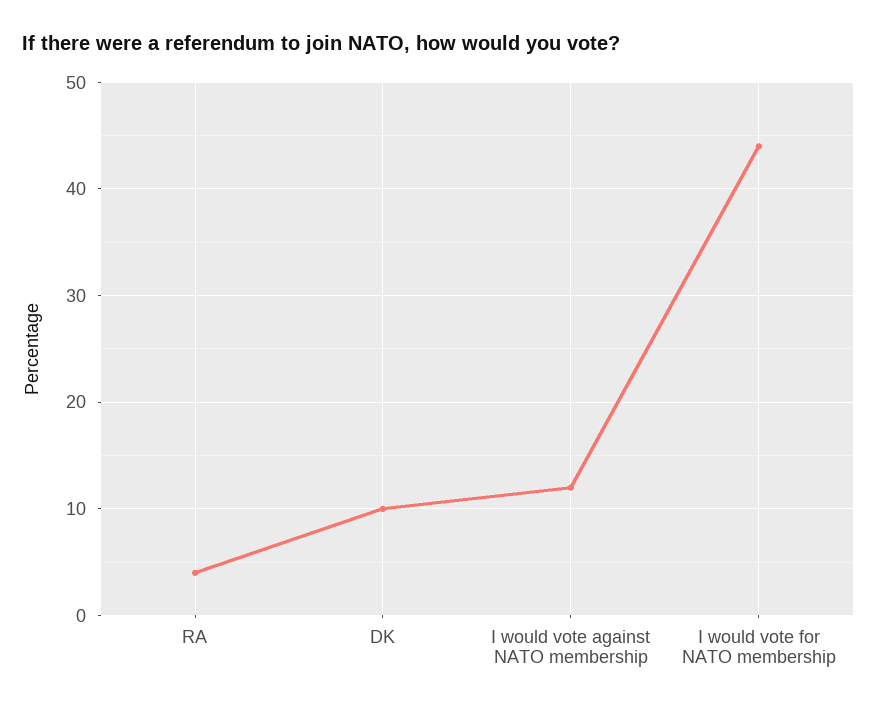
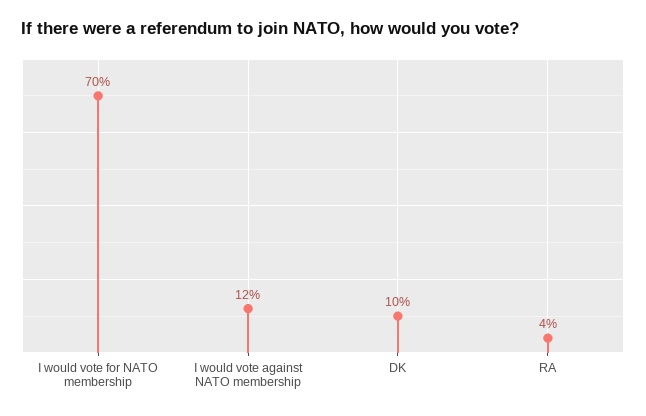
  {
    "RA": 4,
    "DK": 10,
    "I would vote against NATO membership": 12,
-   "I would vote for NATO membership": 44
+   "I would vote for NATO membership": 70
  }

